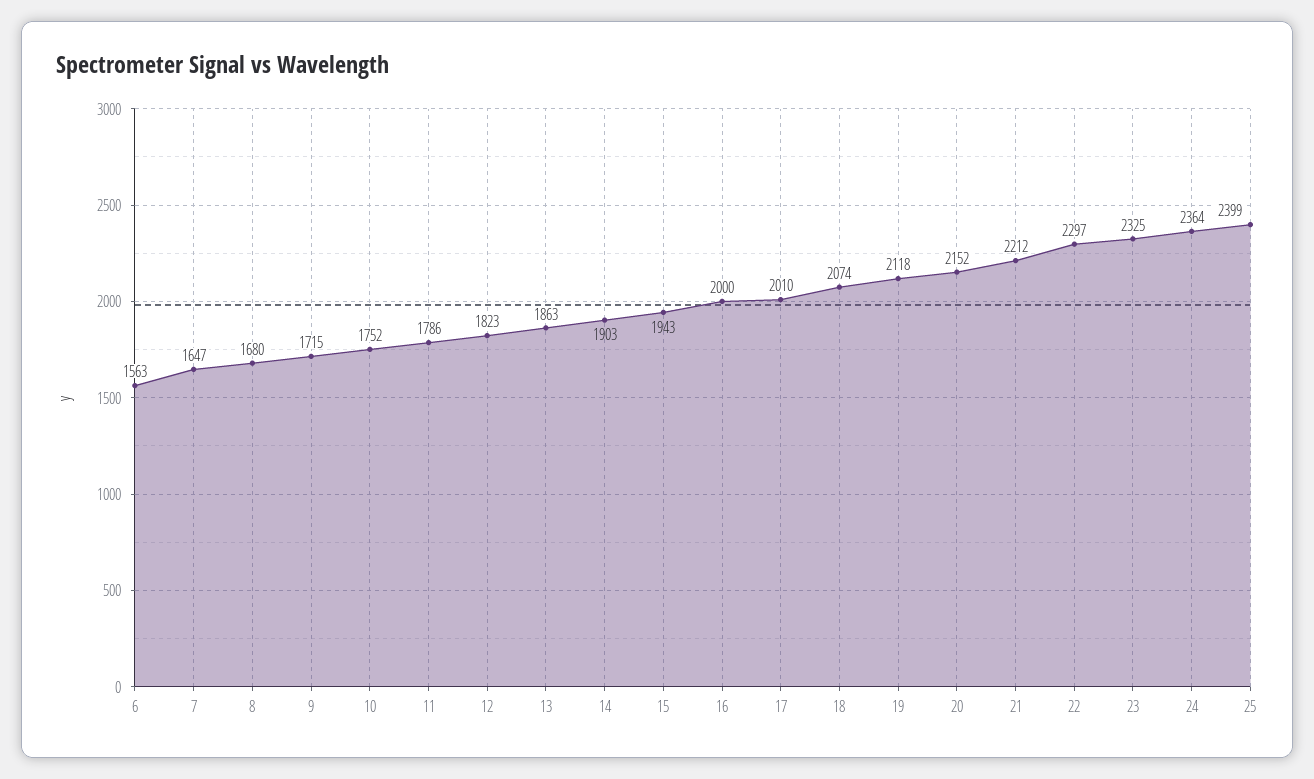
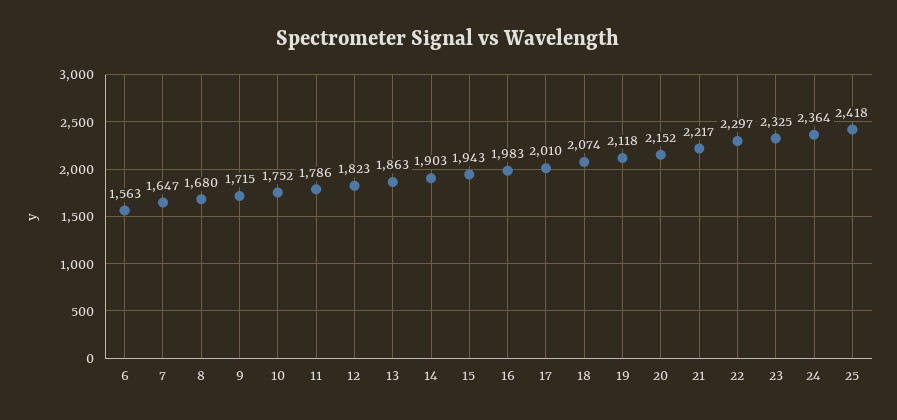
  {
    "6": 1563,
    "7": 1647,
    "8": 1680,
    "9": 1715,
    "10": 1752,
    "11": 1786,
    "12": 1823,
    "13": 1863,
    "14": 1903,
    "15": 1943,
-   "16": 2000,
+   "16": 1983,
    "17": 2010,
    "18": 2074,
    "19": 2118,
    "20": 2152,
-   "21": 2212,
+   "21": 2217,
    "22": 2297,
    "23": 2325,
    "24": 2364,
-   "25": 2399
+   "25": 2418
  }

